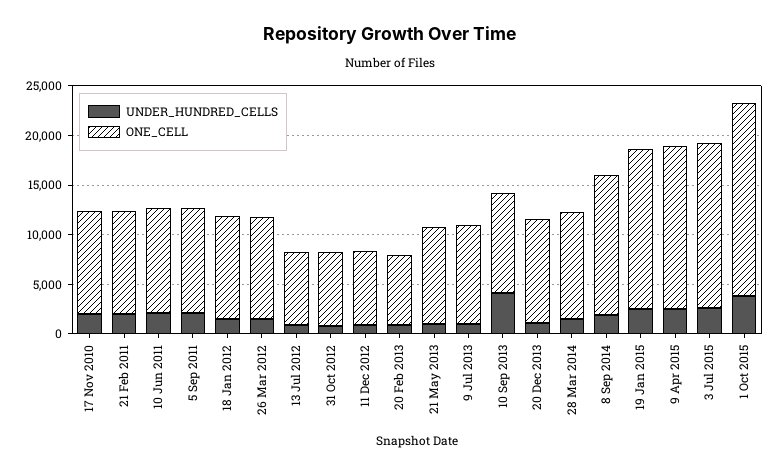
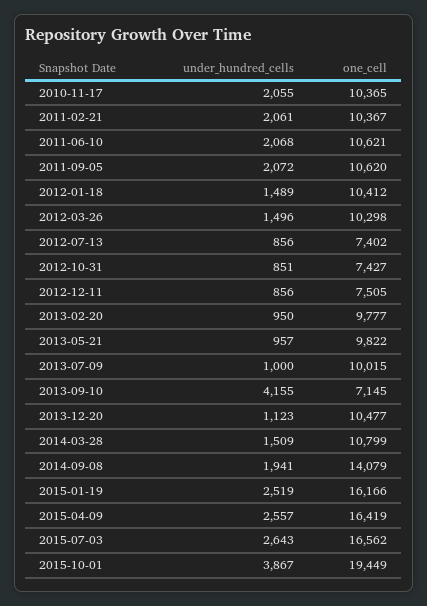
  {
    "UNDER_HUNDRED_CELLS": {
      "17 Nov 2010": 2055,
      "21 Feb 2011": 2061,
      "10 Jun 2011": 2068,
      "5 Sep 2011": 2072,
      "18 Jan 2012": 1489,
      "26 Mar 2012": 1496,
      "13 Jul 2012": 856,
      "31 Oct 2012": 851,
      "11 Dec 2012": 856,
      "20 Feb 2013": 950,
      "21 May 2013": 957,
      "9 Jul 2013": 1000,
      "10 Sep 2013": 4155,
      "20 Dec 2013": 1123,
      "28 Mar 2014": 1509,
      "8 Sep 2014": 1941,
      "19 Jan 2015": 2519,
      "9 Apr 2015": 2557,
      "3 Jul 2015": 2643,
      "1 Oct 2015": 3867
    },
    "ONE_CELL": {
      "17 Nov 2010": 10365,
      "21 Feb 2011": 10367,
      "10 Jun 2011": 10621,
      "5 Sep 2011": 10620,
      "18 Jan 2012": 10412,
      "26 Mar 2012": 10298,
      "13 Jul 2012": 7402,
      "31 Oct 2012": 7427,
      "11 Dec 2012": 7505,
-     "20 Feb 2013": 7000,
+     "20 Feb 2013": 9777,
      "21 May 2013": 9822,
      "9 Jul 2013": 10015,
-     "10 Sep 2013": 10000,
+     "10 Sep 2013": 7145,
      "20 Dec 2013": 10477,
      "28 Mar 2014": 10799,
      "8 Sep 2014": 14079,
      "19 Jan 2015": 16166,
      "9 Apr 2015": 16419,
      "3 Jul 2015": 16562,
      "1 Oct 2015": 19449
    }
  }

